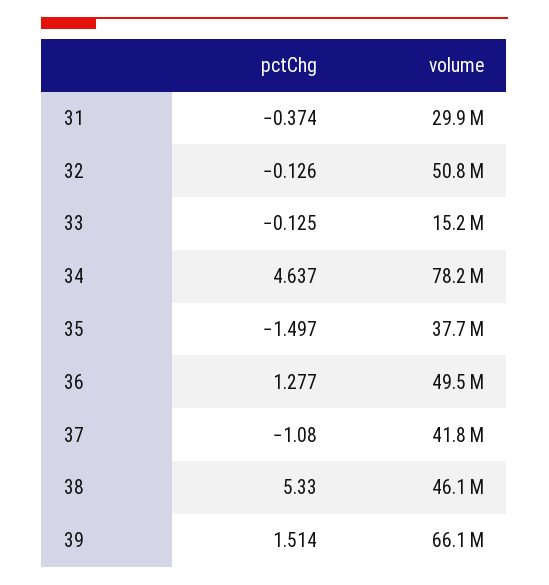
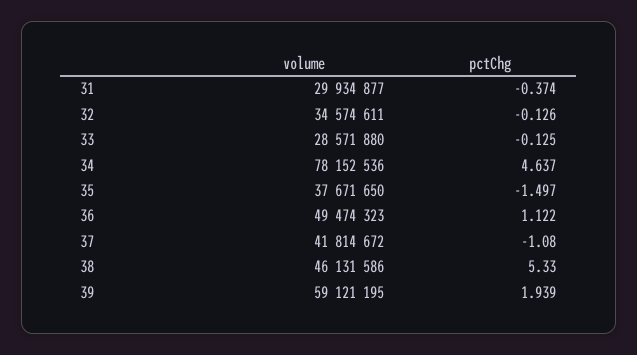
  {
    "pctChg": {
      "31": -0.374,
      "32": -0.126,
      "33": -0.125,
      "34": 4.637,
      "35": -1.497,
-     "36": 1.277,
+     "36": 1.122,
      "37": -1.08,
      "38": 5.33,
-     "39": 1.514
+     "39": 1.939
    },
    "volume": {
      "31": 29934877,
-     "32": 50800000,
+     "32": 34574611,
-     "33": 15200000,
+     "33": 28571880,
      "34": 78152536,
      "35": 37671650,
      "36": 49474323,
      "37": 41814672,
      "38": 46131586,
-     "39": 66100000
+     "39": 59121195
    }
  }

